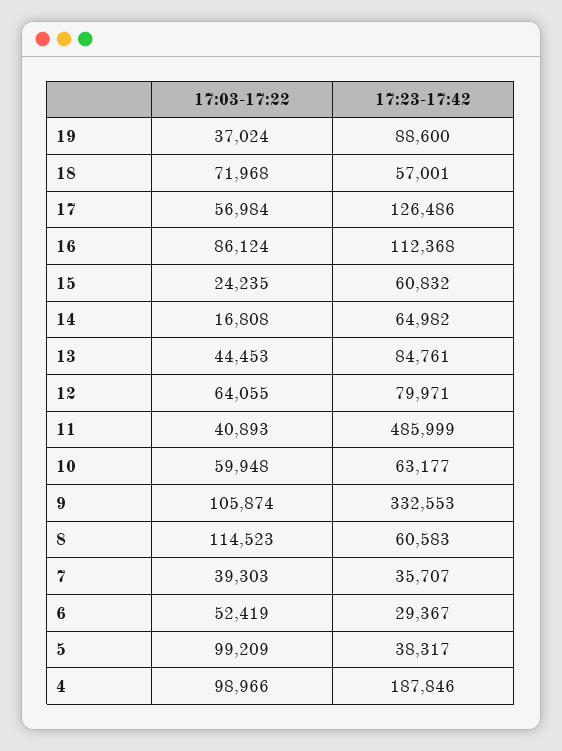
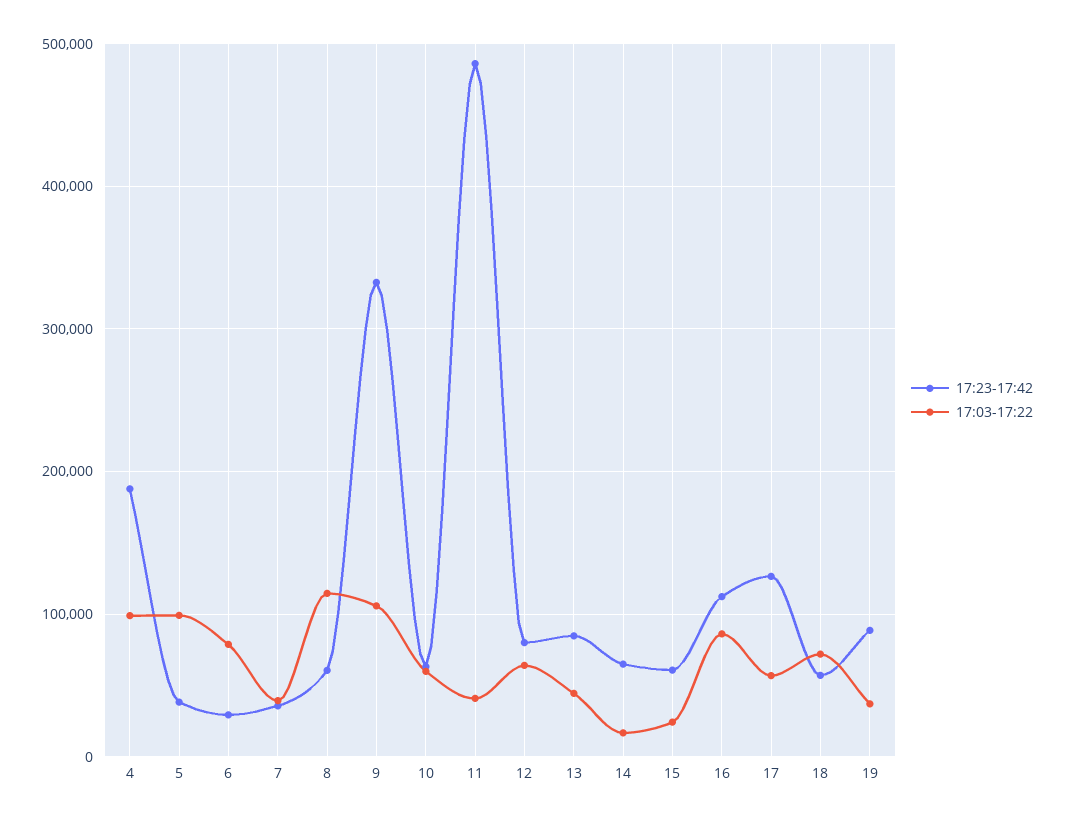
  {
    "17:03-17:22": {
      "19": 37024,
      "18": 71968,
      "17": 56984,
      "16": 86124,
      "15": 24235,
      "14": 16808,
      "13": 44453,
      "12": 64055,
      "11": 40893,
      "10": 59948,
      "9": 105874,
      "8": 114523,
      "7": 39303,
-     "6": 52419,
+     "6": 80000,
      "5": 99209,
      "4": 98966
    },
    "17:23-17:42": {
      "19": 88600,
      "18": 57001,
      "17": 126486,
      "16": 112368,
      "15": 60832,
      "14": 64982,
      "13": 84761,
      "12": 79971,
      "11": 485999,
      "10": 63177,
      "9": 332553,
      "8": 60583,
      "7": 35707,
      "6": 29367,
      "5": 38317,
      "4": 187846
    }
  }

